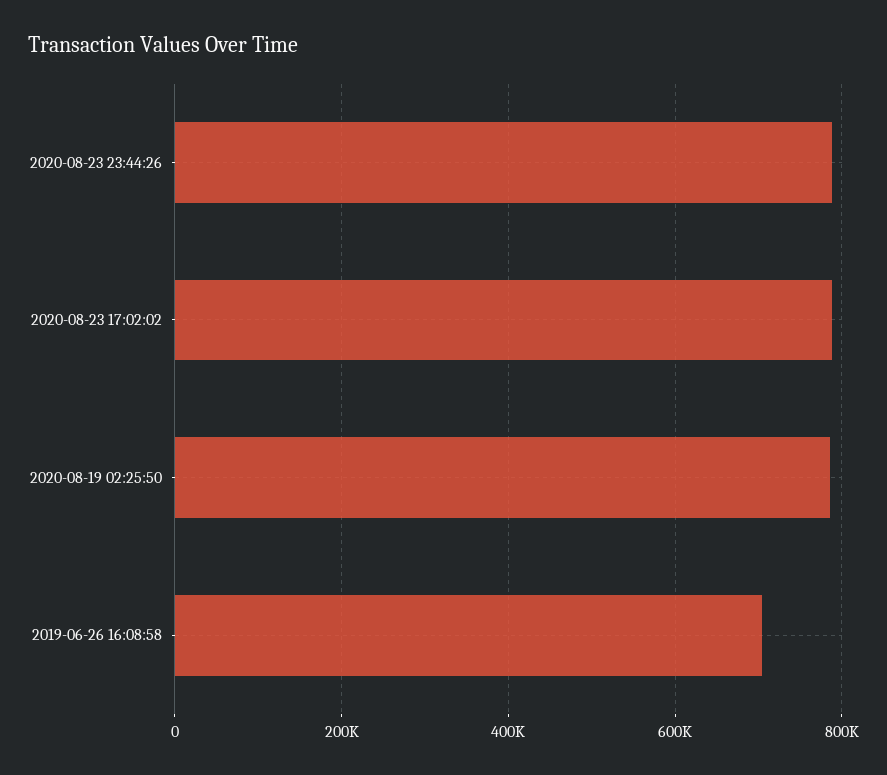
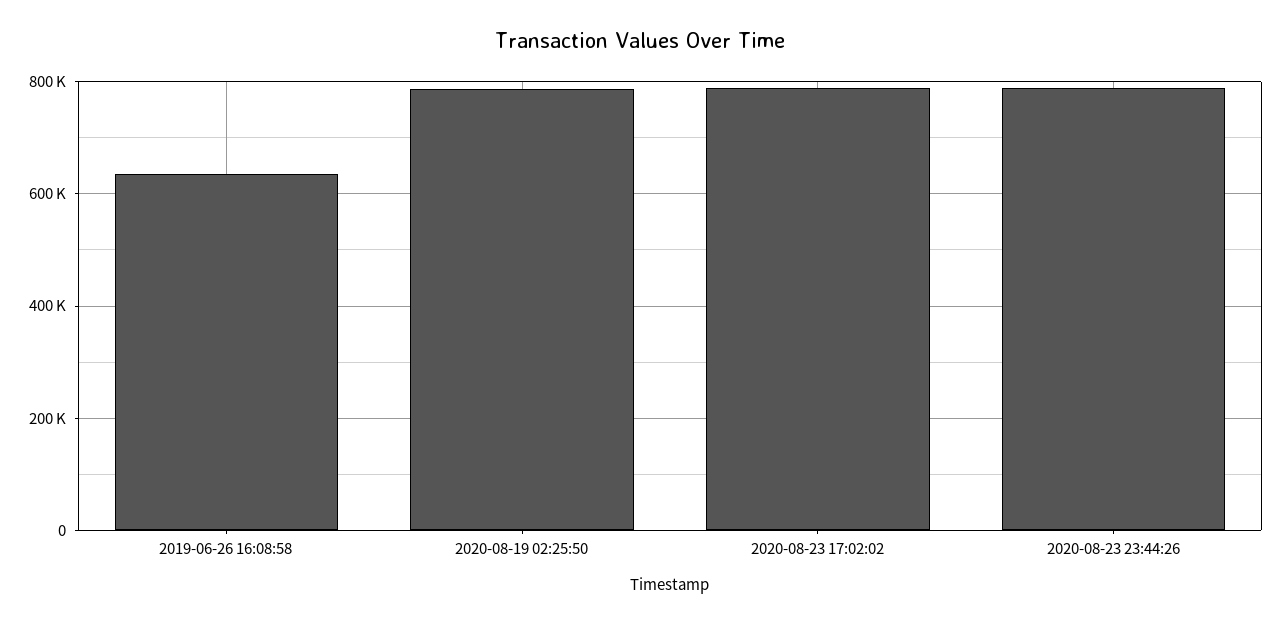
  {
    "2020-08-23 23:44:26": 780000,
    "2020-08-23 17:02:02": 780000,
    "2020-08-19 02:25:50": 780000,
-   "2019-06-26 16:08:58": 700000
+   "2019-06-26 16:08:58": 640000
  }

